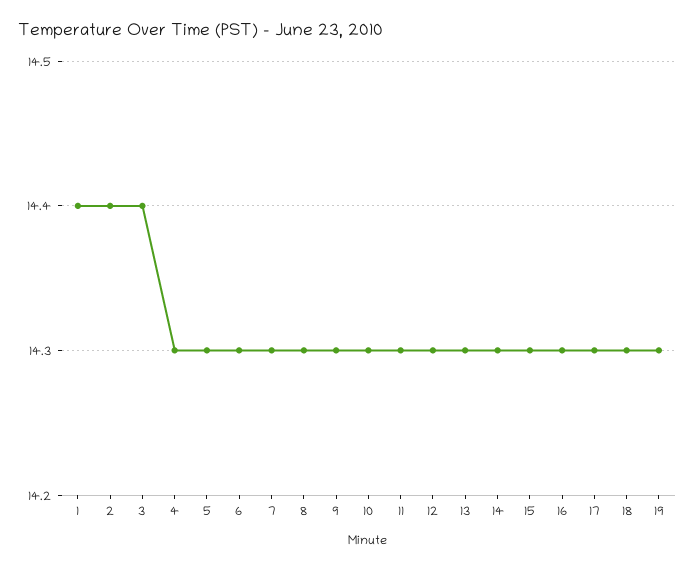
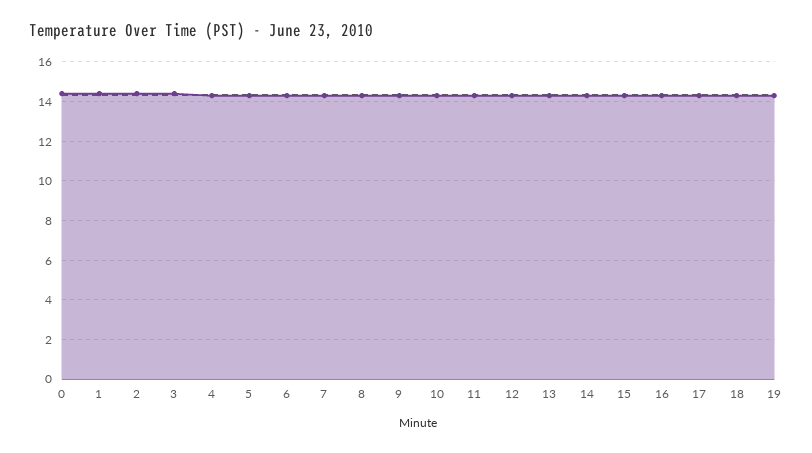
  {
    "1": 14.4,
    "2": 14.4,
    "3": 14.4,
    "4": 14.3,
    "5": 14.3,
    "6": 14.3,
    "7": 14.3,
    "8": 14.3,
    "9": 14.3,
    "10": 14.3,
    "11": 14.3,
    "12": 14.3,
    "13": 14.3,
    "14": 14.3,
    "15": 14.3,
    "16": 14.3,
    "17": 14.3,
    "18": 14.3,
-   "19": 14.3
+   "19": 14.3,
+   "0": 14.5
  }

